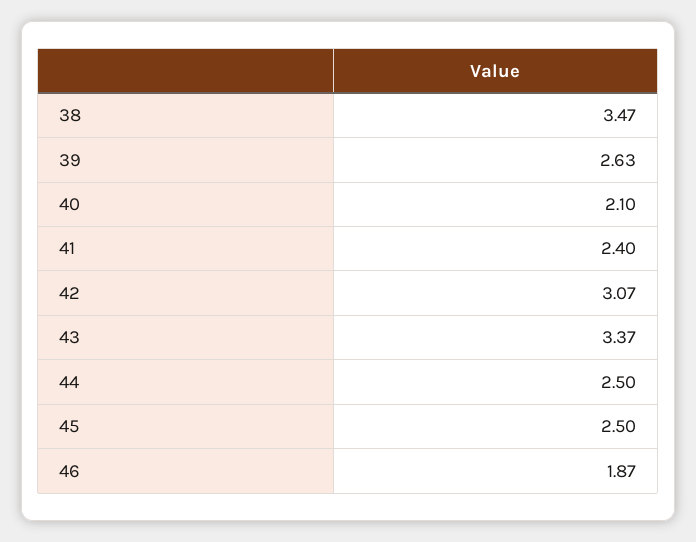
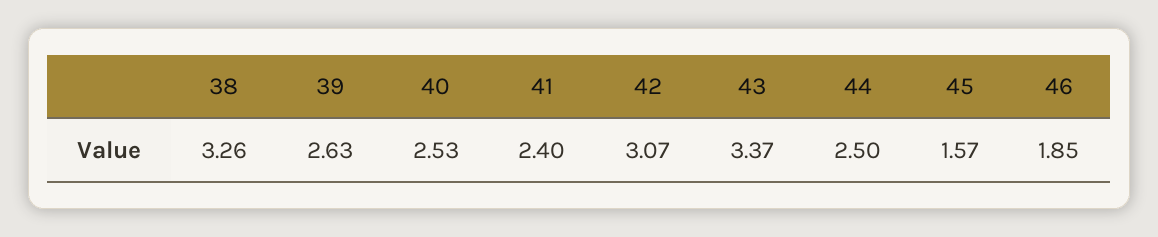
  {
-   "38": 3.47,
+   "38": 3.26,
    "39": 2.63,
-   "40": 2.1,
+   "40": 2.53,
    "41": 2.4,
    "42": 3.07,
    "43": 3.37,
    "44": 2.5,
-   "45": 2.5,
+   "45": 1.57,
-   "46": 1.87
+   "46": 1.85
  }

